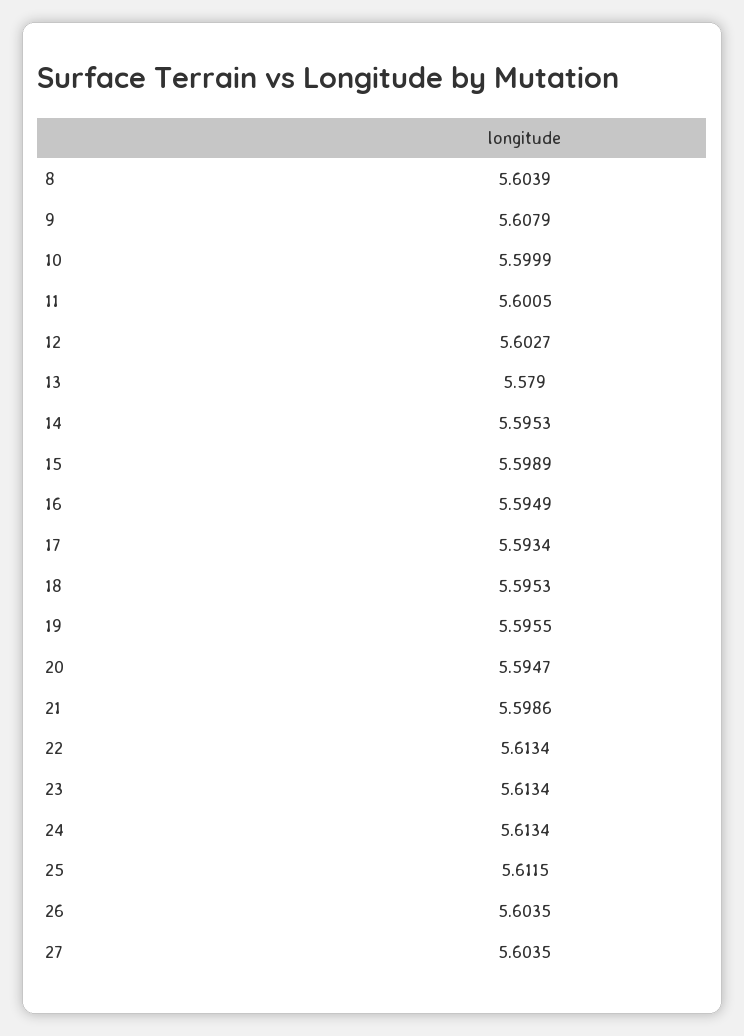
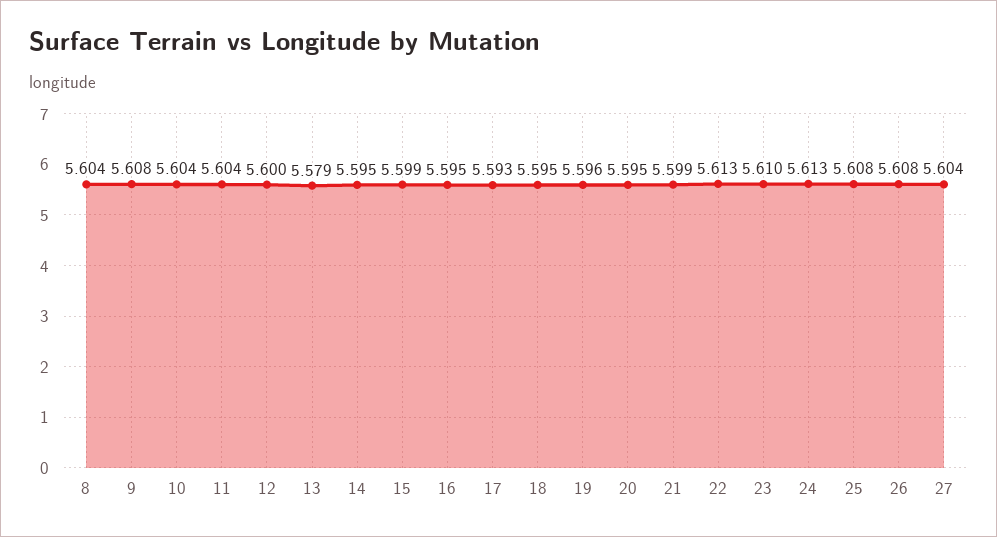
  {
    "8": 5.6039,
    "9": 5.6079,
-   "10": 5.5999,
+   "10": 5.604,
-   "11": 5.6005,
+   "11": 5.604,
-   "12": 5.6027,
+   "12": 5.6,
    "13": 5.579,
    "14": 5.5953,
    "15": 5.5989,
    "16": 5.5949,
    "17": 5.5934,
    "18": 5.5953,
    "19": 5.5955,
    "20": 5.5947,
    "21": 5.5986,
    "22": 5.6134,
-   "23": 5.6134,
+   "23": 5.61,
    "24": 5.6134,
-   "25": 5.6115,
+   "25": 5.608,
-   "26": 5.6035,
+   "26": 5.608,
    "27": 5.6035
  }

